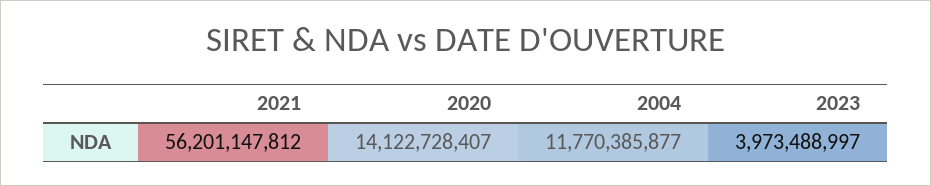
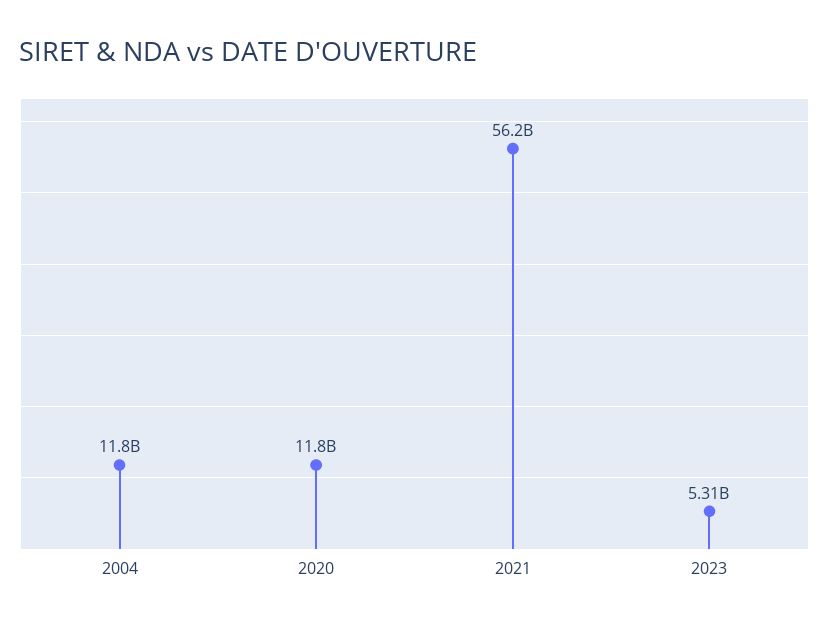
  {
    "2021": 56201147812,
-   "2020": 14122728407,
+   "2020": 11800000000,
    "2004": 11770385877,
-   "2023": 3973488997
+   "2023": 5310000000
  }

